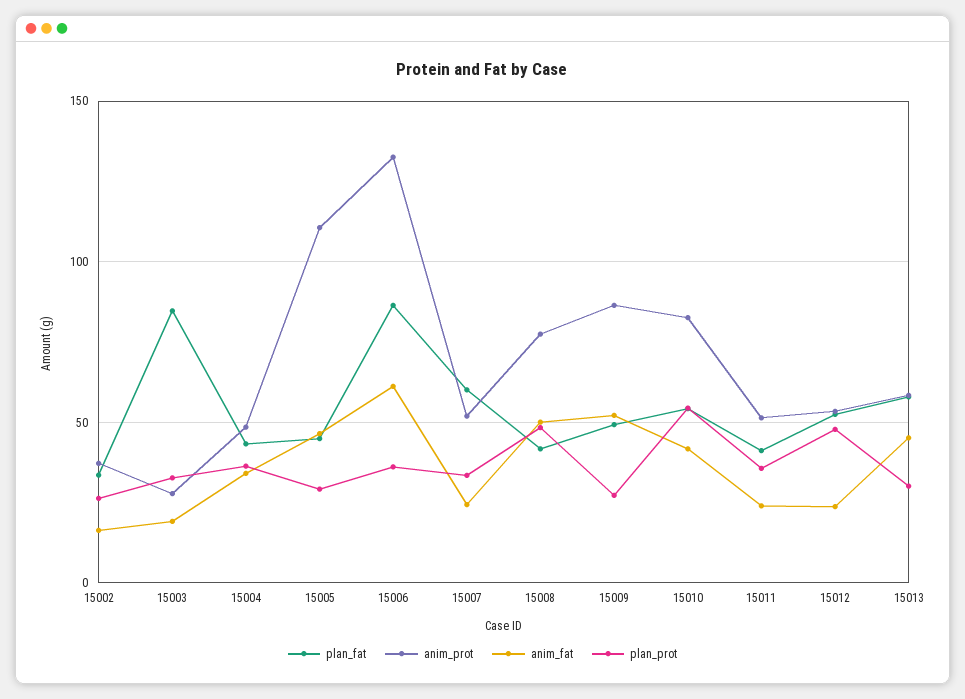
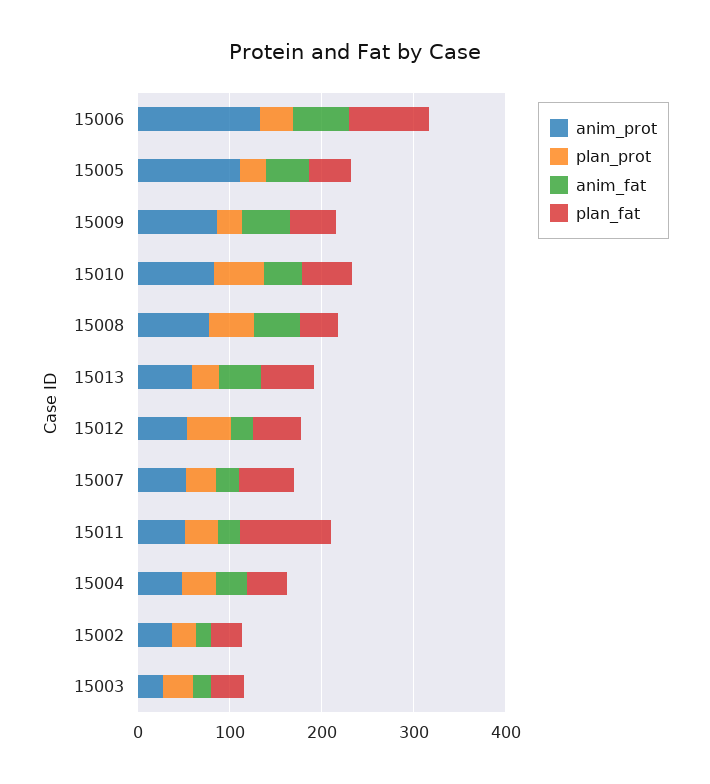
  {
    "plan_fat": {
      "15002": 35,
-     "15003": 85,
+     "15003": 40,
      "15004": 45,
      "15005": 45,
      "15006": 85,
      "15007": 60,
      "15008": 40,
      "15009": 50,
      "15010": 55,
-     "15011": 40,
+     "15011": 100,
      "15012": 55,
      "15013": 60
    },
    "anim_prot": {
      "15002": 35,
      "15003": 30,
      "15004": 50,
      "15005": 110,
      "15006": 135,
      "15007": 50,
      "15008": 80,
      "15009": 85,
      "15010": 85,
      "15011": 50,
      "15012": 55,
      "15013": 60
    },
    "anim_fat": {
      "15002": 15,
      "15003": 20,
      "15004": 35,
      "15005": 45,
      "15006": 60,
      "15007": 25,
      "15008": 50,
      "15009": 50,
      "15010": 40,
      "15011": 25,
      "15012": 25,
      "15013": 45
    },
    "plan_prot": {
      "15002": 25,
      "15003": 35,
      "15004": 35,
      "15005": 30,
      "15006": 35,
      "15007": 35,
      "15008": 50,
      "15009": 25,
      "15010": 55,
      "15011": 35,
      "15012": 50,
      "15013": 30
    }
  }

